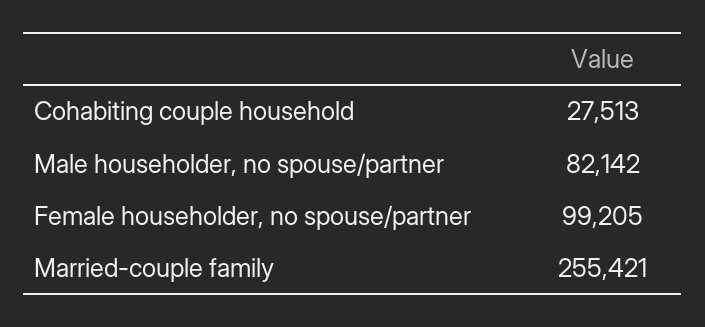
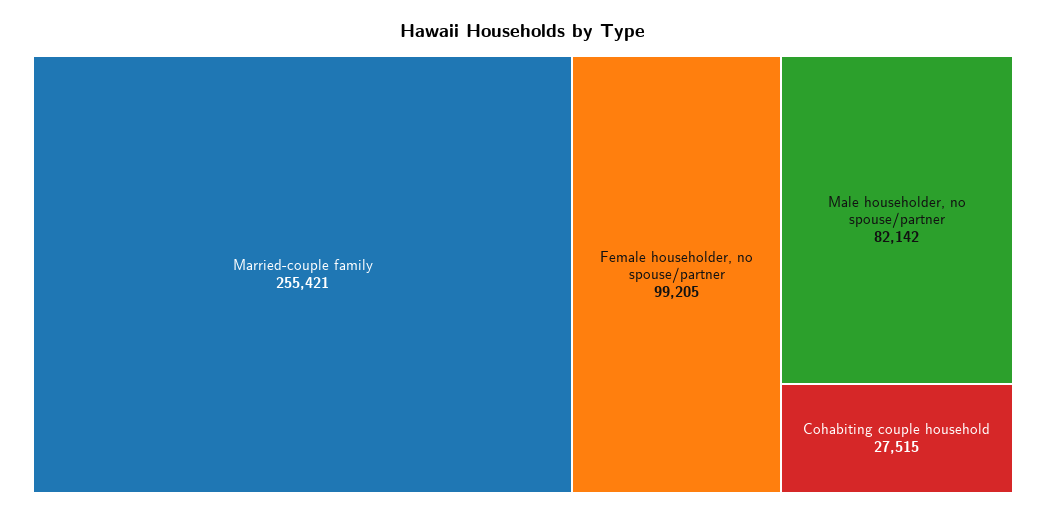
  {
-   "Cohabiting couple household": 27513,
+   "Cohabiting couple household": 27515,
    "Male householder, no spouse/partner": 82142,
    "Female householder, no spouse/partner": 99205,
    "Married-couple family": 255421
  }

